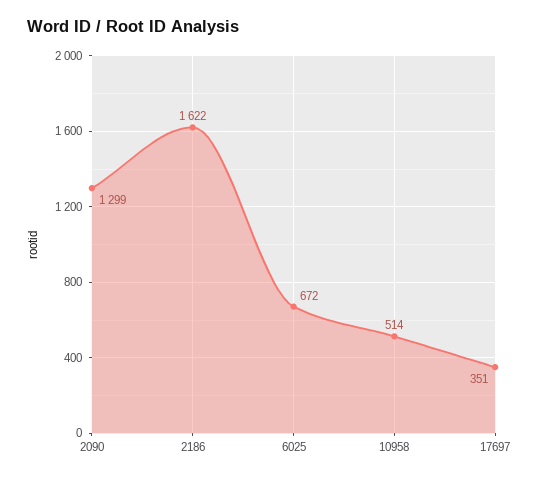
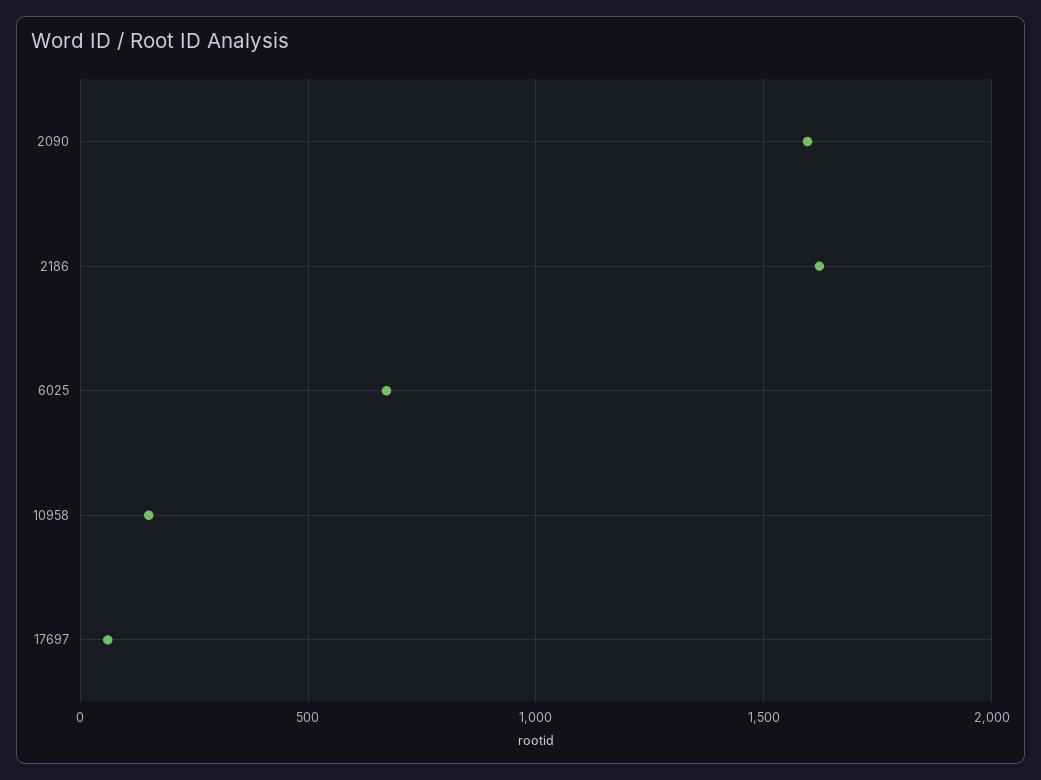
  {
-   "2090": 1299,
+   "2090": 1600,
    "2186": 1622,
    "6025": 672,
-   "10958": 514,
+   "10958": 150,
-   "17697": 351
+   "17697": 50
  }

